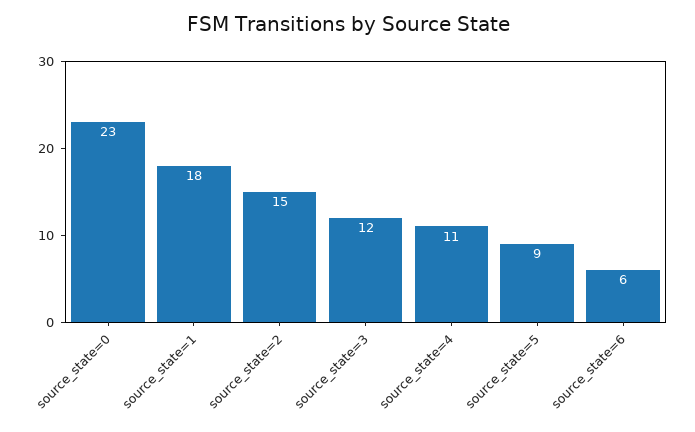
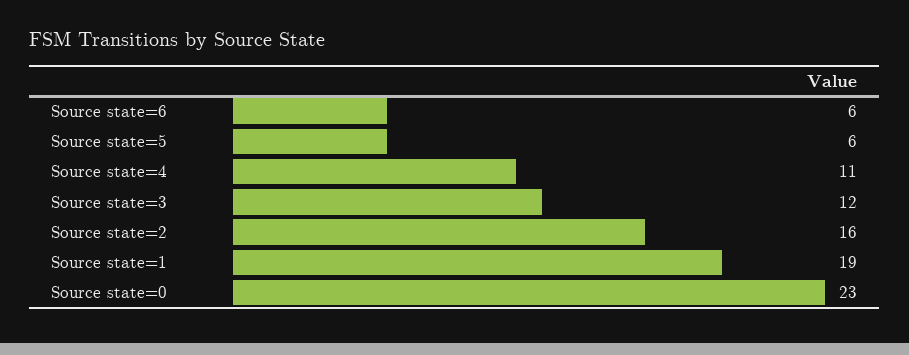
  {
    "source_state=0": 23,
-   "source_state=1": 18,
+   "source_state=1": 19,
-   "source_state=2": 15,
+   "source_state=2": 16,
    "source_state=3": 12,
    "source_state=4": 11,
-   "source_state=5": 9,
+   "source_state=5": 6,
    "source_state=6": 6
  }

